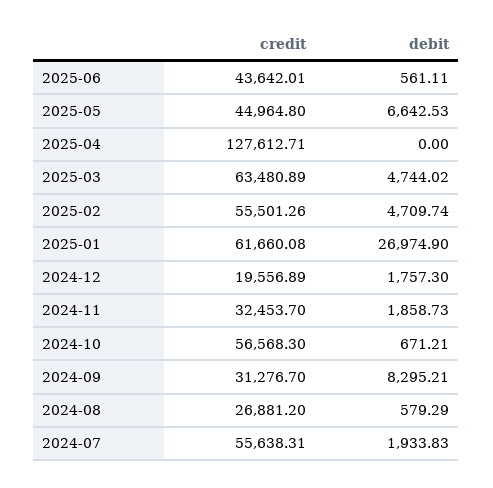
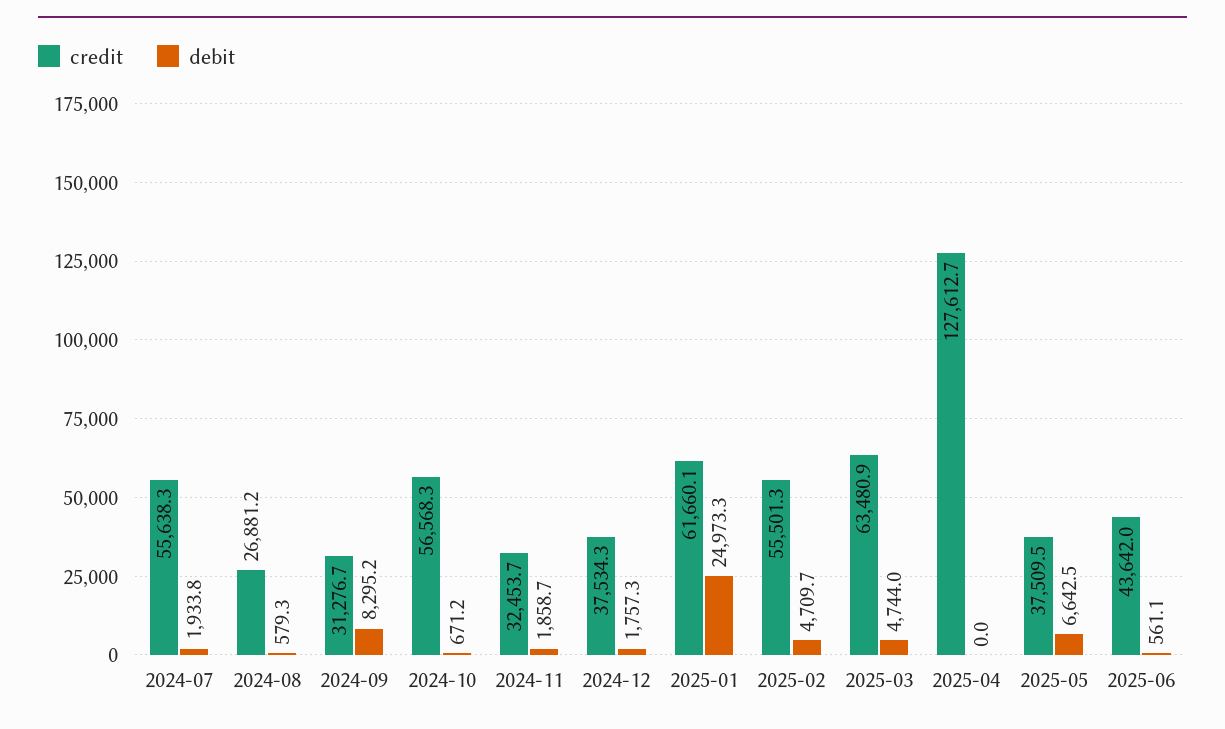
  {
    "credit": {
      "2025-06": 43642.01,
-     "2025-05": 44964.8,
+     "2025-05": 37509.5,
      "2025-04": 127612.71,
      "2025-03": 63480.89,
      "2025-02": 55501.26,
      "2025-01": 61660.08,
-     "2024-12": 19556.89,
+     "2024-12": 37534.3,
      "2024-11": 32453.7,
      "2024-10": 56568.3,
      "2024-09": 31276.7,
      "2024-08": 26881.2,
      "2024-07": 55638.31
    },
    "debit": {
      "2025-06": 561.11,
      "2025-05": 6642.53,
      "2025-04": 0,
      "2025-03": 4744.02,
      "2025-02": 4709.74,
-     "2025-01": 26974.9,
+     "2025-01": 24973.3,
      "2024-12": 1757.3,
      "2024-11": 1858.73,
      "2024-10": 671.21,
      "2024-09": 8295.21,
      "2024-08": 579.29,
      "2024-07": 1933.83
    }
  }

